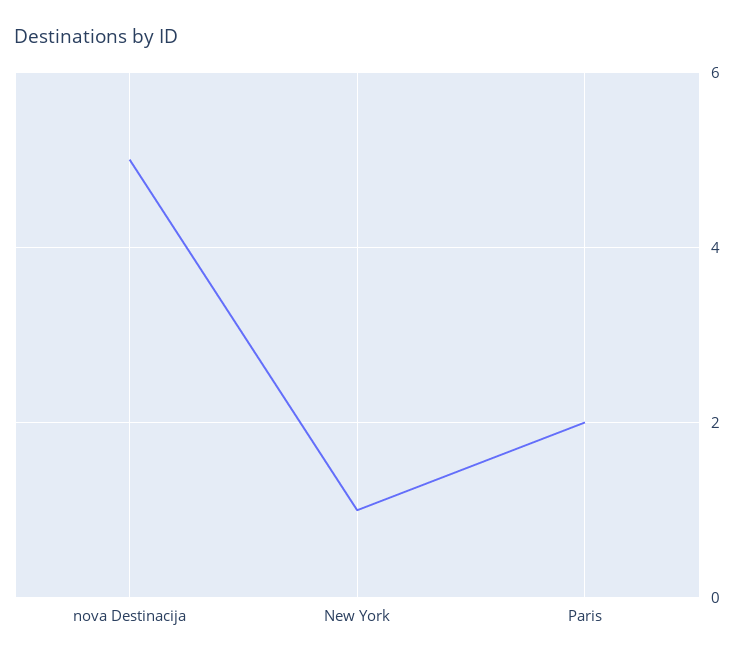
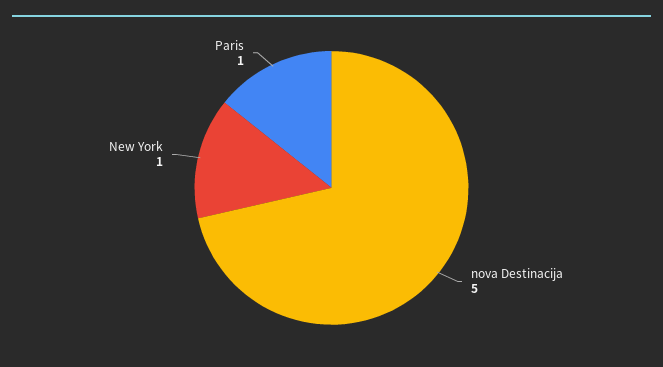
  {
    "nova Destinacija": 5,
    "New York": 1,
-   "Paris": 2
+   "Paris": 1
  }

